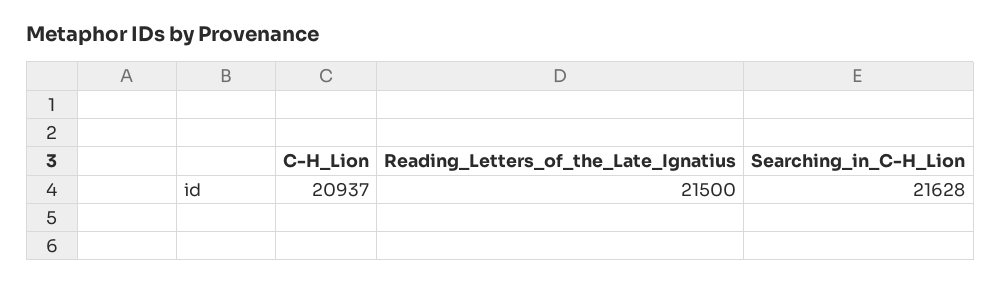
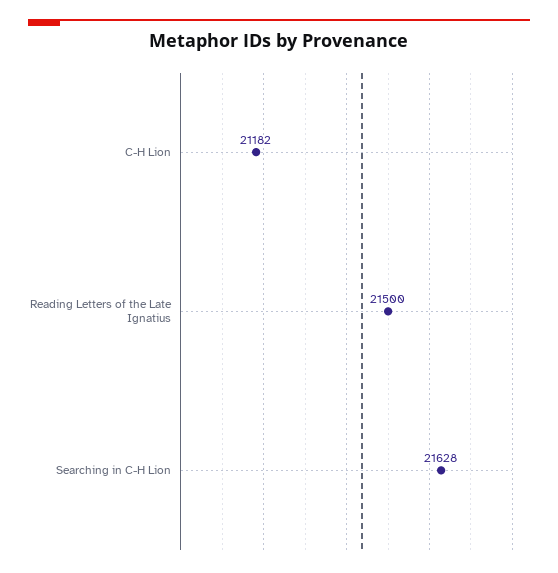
  {
-   "C-H_Lion": 20937,
+   "C-H_Lion": 21182,
    "Reading_Letters_of_the_Late_Ignatius": 21500,
    "Searching_in_C-H_Lion": 21628
  }

